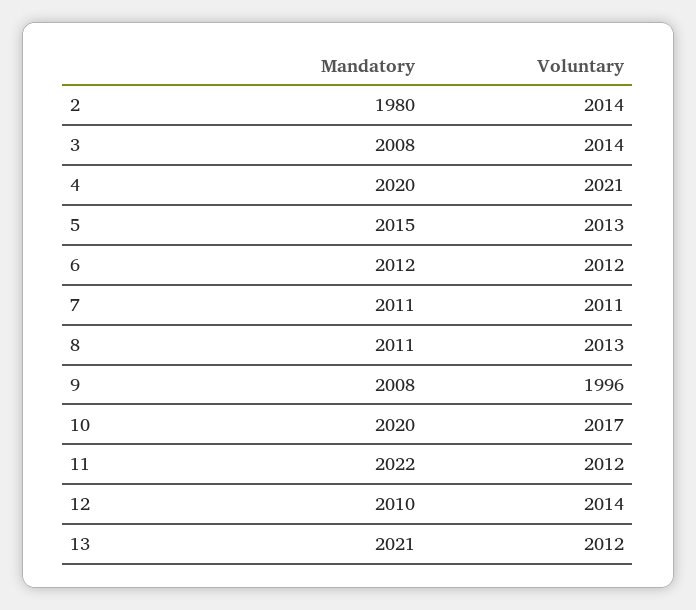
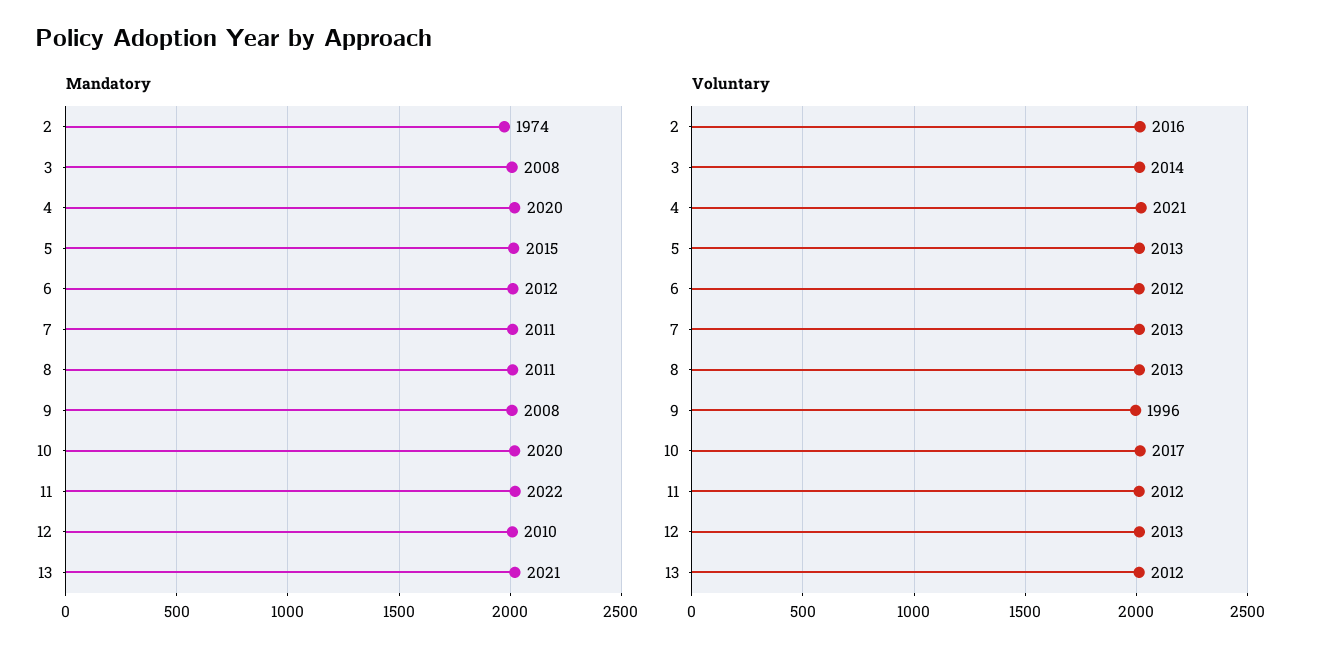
  {
    "Mandatory": {
-     "2": 1980,
+     "2": 1974,
      "3": 2008,
      "4": 2020,
      "5": 2015,
      "6": 2012,
      "7": 2011,
      "8": 2011,
      "9": 2008,
      "10": 2020,
      "11": 2022,
      "12": 2010,
      "13": 2021
    },
    "Voluntary": {
-     "2": 2014,
+     "2": 2016,
      "3": 2014,
      "4": 2021,
      "5": 2013,
      "6": 2012,
-     "7": 2011,
+     "7": 2013,
      "8": 2013,
      "9": 1996,
      "10": 2017,
      "11": 2012,
-     "12": 2014,
+     "12": 2013,
      "13": 2012
    }
  }

